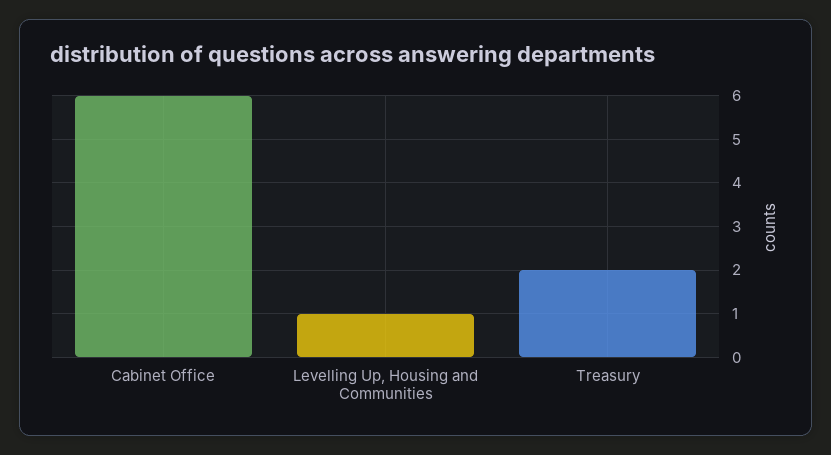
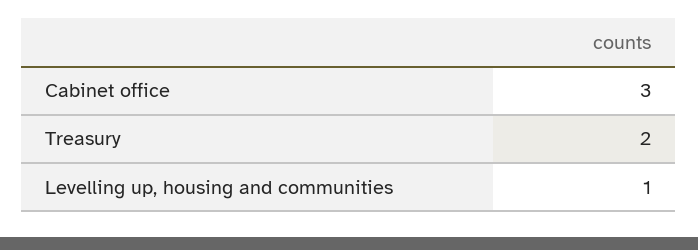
  {
-   "Cabinet Office": 6,
+   "Cabinet Office": 3,
    "Levelling Up, Housing and Communities": 1,
    "Treasury": 2
  }

